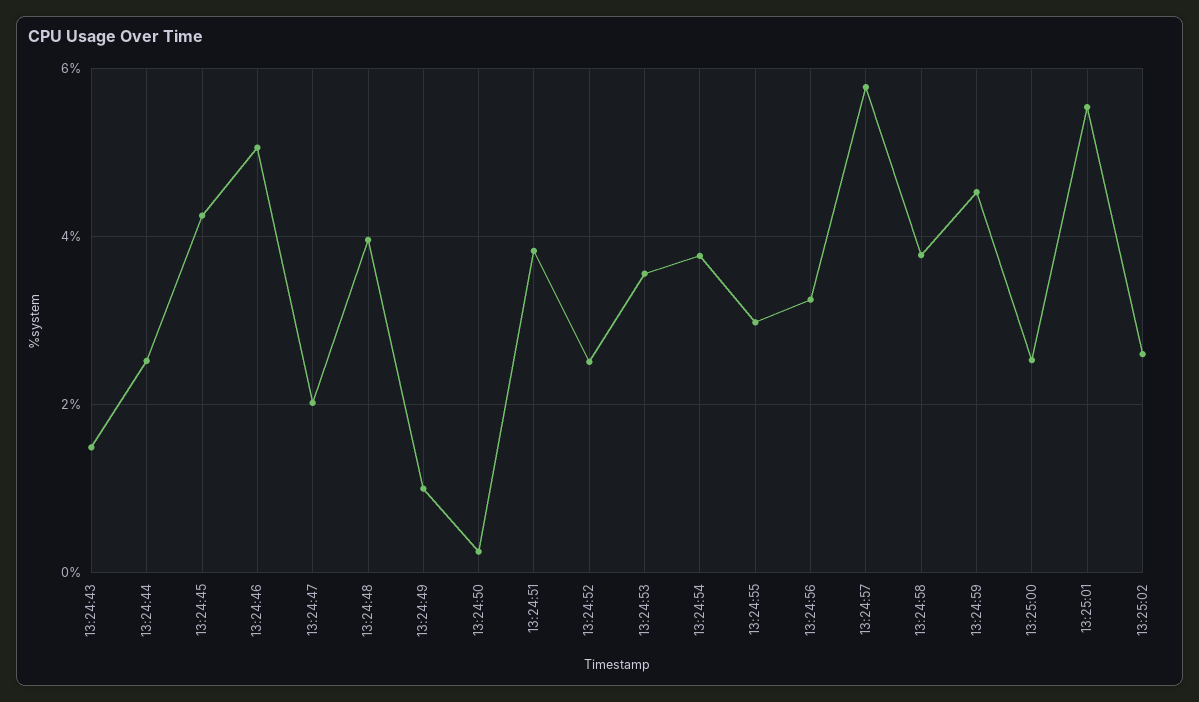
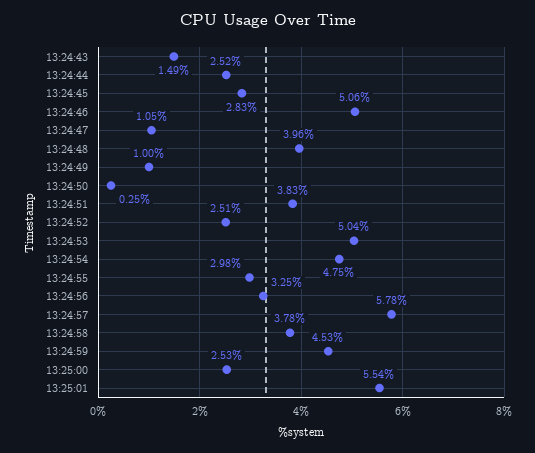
  {
    "13:24:43": 1.49,
    "13:24:44": 2.52,
-   "13:24:45": 4.2,
+   "13:24:45": 2.83,
    "13:24:46": 5.06,
-   "13:24:47": 2,
+   "13:24:47": 1.05,
    "13:24:48": 3.96,
    "13:24:49": 1,
    "13:24:50": 0.25,
    "13:24:51": 3.83,
    "13:24:52": 2.51,
-   "13:24:53": 3.6,
+   "13:24:53": 5.04,
-   "13:24:54": 3.8,
+   "13:24:54": 4.75,
    "13:24:55": 2.98,
    "13:24:56": 3.25,
    "13:24:57": 5.78,
    "13:24:58": 3.78,
    "13:24:59": 4.53,
    "13:25:00": 2.53,
-   "13:25:01": 5.54,
+   "13:25:01": 5.54
-   "13:25:02": 2.6
  }

